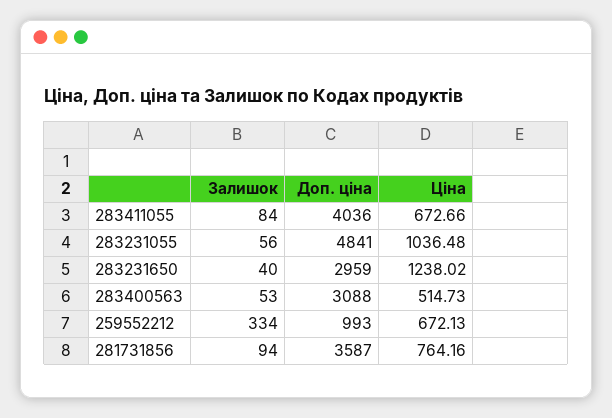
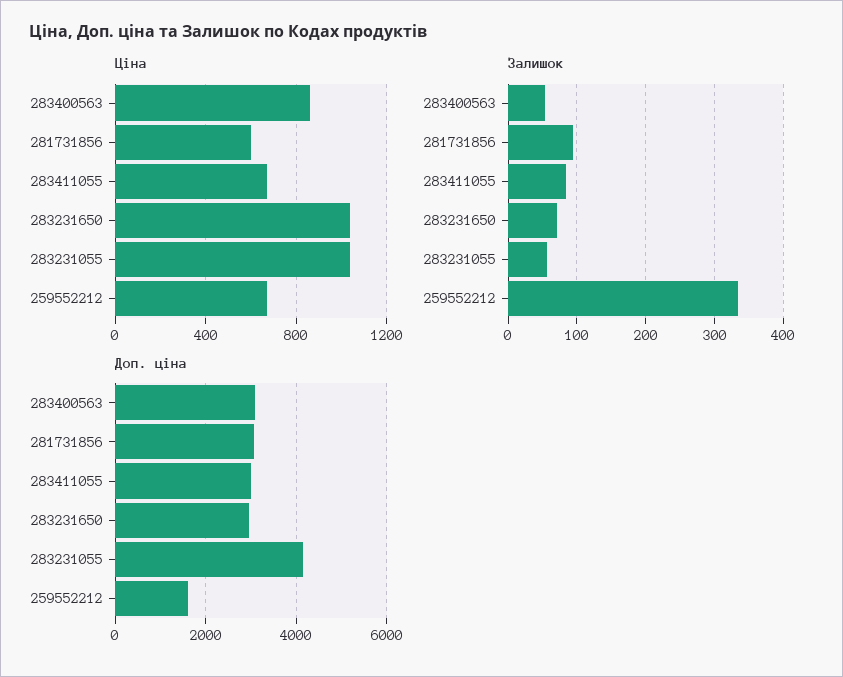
  {
    "Залишок": {
      "283411055": 84,
      "283231055": 56,
-     "283231650": 40,
+     "283231650": 70,
      "283400563": 53,
      "259552212": 334,
      "281731856": 94
    },
    "Доп. ціна": {
-     "283411055": 4036,
+     "283411055": 3000,
-     "283231055": 4841,
+     "283231055": 4200,
      "283231650": 2959,
      "283400563": 3088,
-     "259552212": 993,
+     "259552212": 1600,
-     "281731856": 3587
+     "281731856": 3000
    },
    "Ціна": {
      "283411055": 672.66,
      "283231055": 1036.48,
-     "283231650": 1238.02,
+     "283231650": 1050,
-     "283400563": 514.73,
+     "283400563": 850,
      "259552212": 672.13,
-     "281731856": 764.16
+     "281731856": 600
    }
  }

